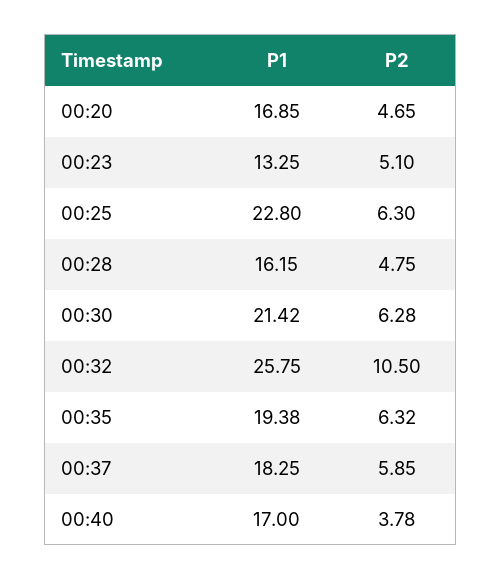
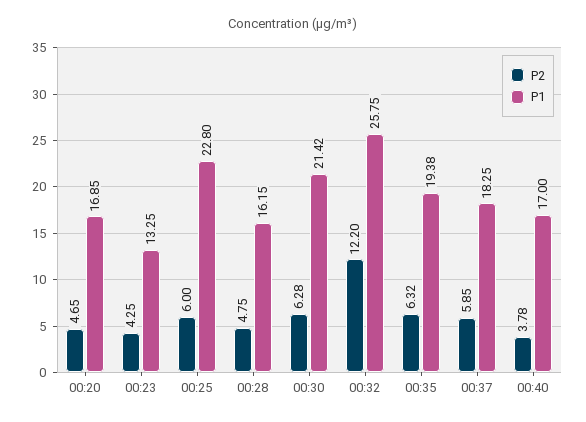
  {
    "P1": {
      "00:20": 16.85,
      "00:23": 13.25,
      "00:25": 22.8,
      "00:28": 16.15,
      "00:30": 21.42,
      "00:32": 25.75,
      "00:35": 19.38,
      "00:37": 18.25,
      "00:40": 17
    },
    "P2": {
      "00:20": 4.65,
-     "00:23": 5.1,
+     "00:23": 4.25,
-     "00:25": 6.3,
+     "00:25": 6,
      "00:28": 4.75,
      "00:30": 6.28,
-     "00:32": 10.5,
+     "00:32": 12.2,
      "00:35": 6.32,
      "00:37": 5.85,
      "00:40": 3.78
    }
  }

